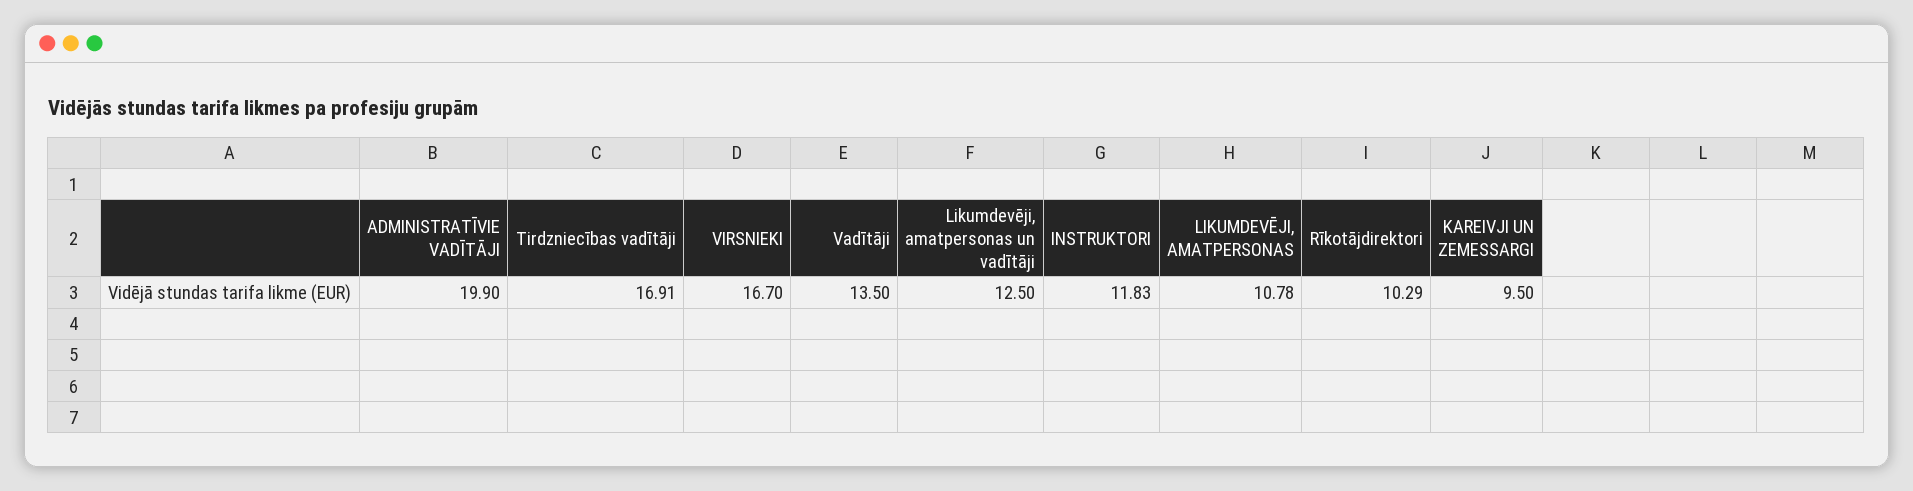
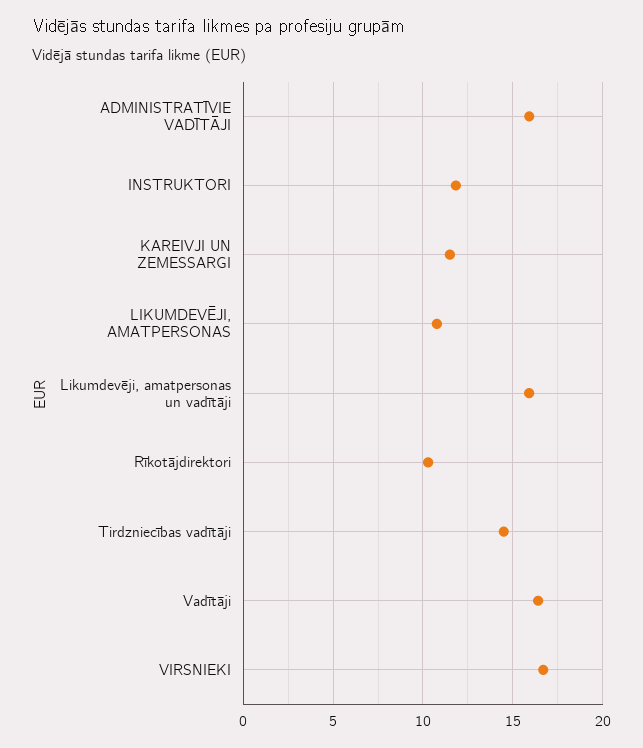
  {
-   "ADMINISTRATĪVIE VADĪTĀJI": 19.9,
+   "ADMINISTRATĪVIE VADĪTĀJI": 16,
-   "Tirdzniecības vadītāji": 16.91,
+   "Tirdzniecības vadītāji": 14.5,
    "VIRSNIEKI": 16.7,
-   "Vadītāji": 13.5,
+   "Vadītāji": 16.5,
-   "Likumdevēji, amatpersonas un vadītāji": 12.5,
+   "Likumdevēji, amatpersonas un vadītāji": 16,
    "INSTRUKTORI": 11.83,
    "LIKUMDEVĒJI, AMATPERSONAS": 10.78,
    "Rīkotājdirektori": 10.29,
-   "KAREIVJI UN ZEMESSARGI": 9.5
+   "KAREIVJI UN ZEMESSARGI": 11.5
  }

